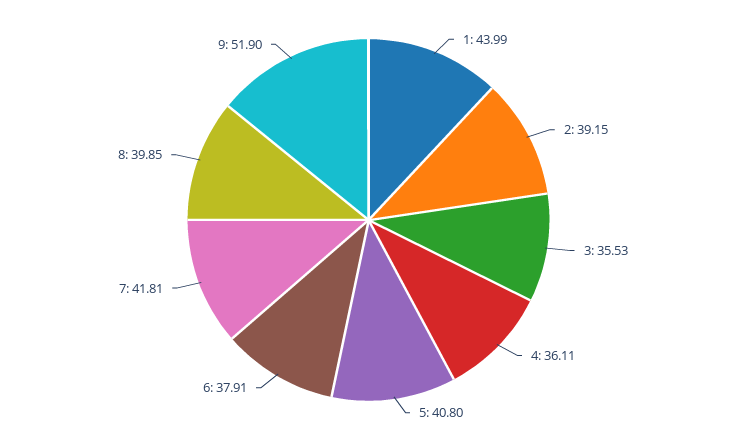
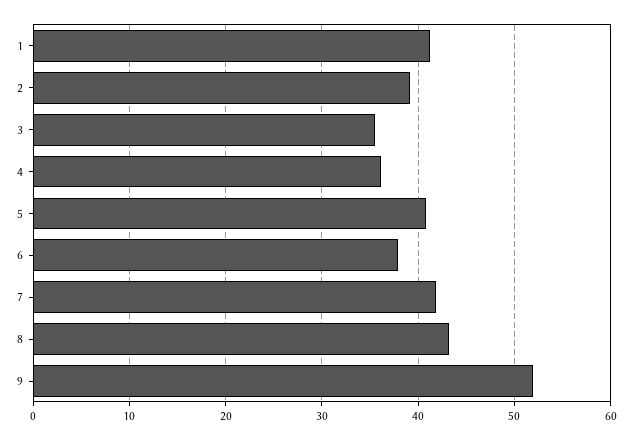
  {
-   "1": 43.99,
+   "1": 41,
    "2": 39.15,
    "3": 35.53,
    "4": 36.11,
    "5": 40.8,
    "6": 37.91,
    "7": 41.81,
-   "8": 39.85,
+   "8": 43,
    "9": 51.9
  }

